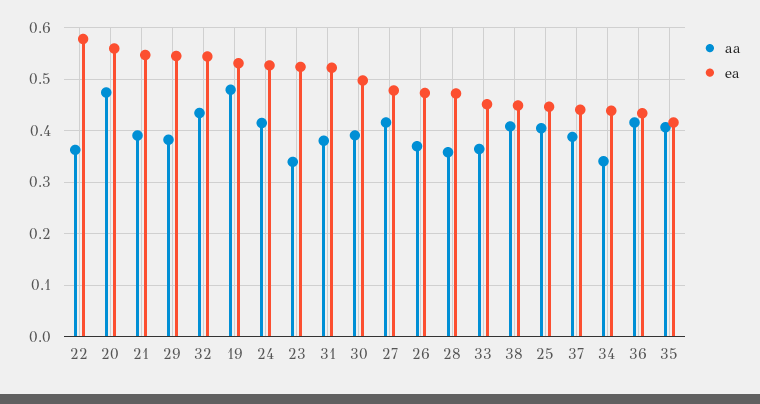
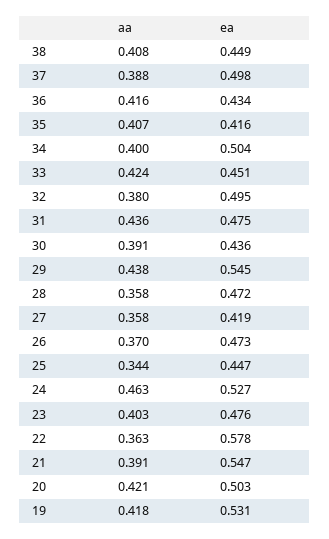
  {
    "aa": {
      "22": 0.363,
-     "20": 0.48,
+     "20": 0.421,
      "21": 0.391,
-     "29": 0.38,
+     "29": 0.438,
-     "32": 0.44,
+     "32": 0.38,
-     "19": 0.48,
+     "19": 0.418,
-     "24": 0.42,
+     "24": 0.463,
-     "23": 0.34,
+     "23": 0.403,
-     "31": 0.38,
+     "31": 0.436,
      "30": 0.391,
-     "27": 0.42,
+     "27": 0.358,
      "26": 0.37,
      "28": 0.358,
-     "33": 0.36,
+     "33": 0.424,
      "38": 0.408,
-     "25": 0.4,
+     "25": 0.344,
      "37": 0.388,
-     "34": 0.34,
+     "34": 0.4,
      "36": 0.416,
      "35": 0.407
    },
    "ea": {
      "22": 0.578,
-     "20": 0.56,
+     "20": 0.503,
      "21": 0.547,
      "29": 0.545,
-     "32": 0.54,
+     "32": 0.495,
      "19": 0.531,
      "24": 0.527,
-     "23": 0.52,
+     "23": 0.476,
-     "31": 0.52,
+     "31": 0.475,
-     "30": 0.5,
+     "30": 0.436,
-     "27": 0.48,
+     "27": 0.419,
      "26": 0.473,
      "28": 0.472,
      "33": 0.451,
      "38": 0.449,
      "25": 0.447,
-     "37": 0.44,
+     "37": 0.498,
-     "34": 0.44,
+     "34": 0.504,
      "36": 0.434,
      "35": 0.416
    }
  }

